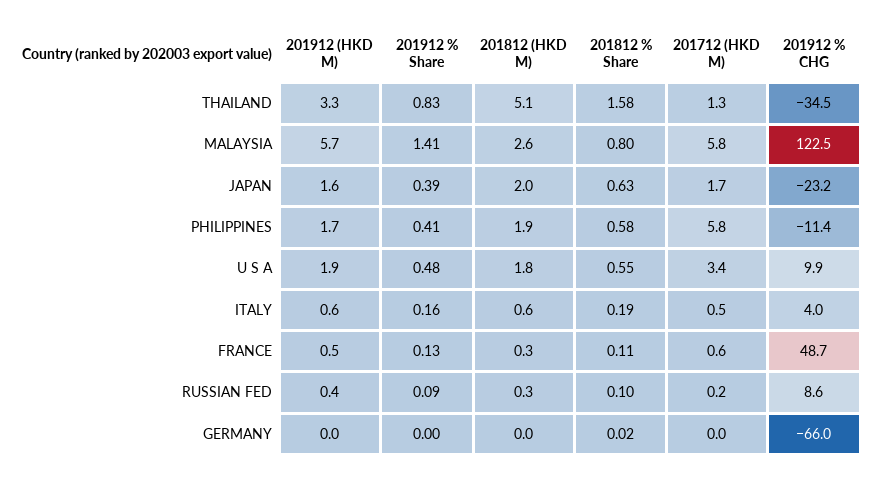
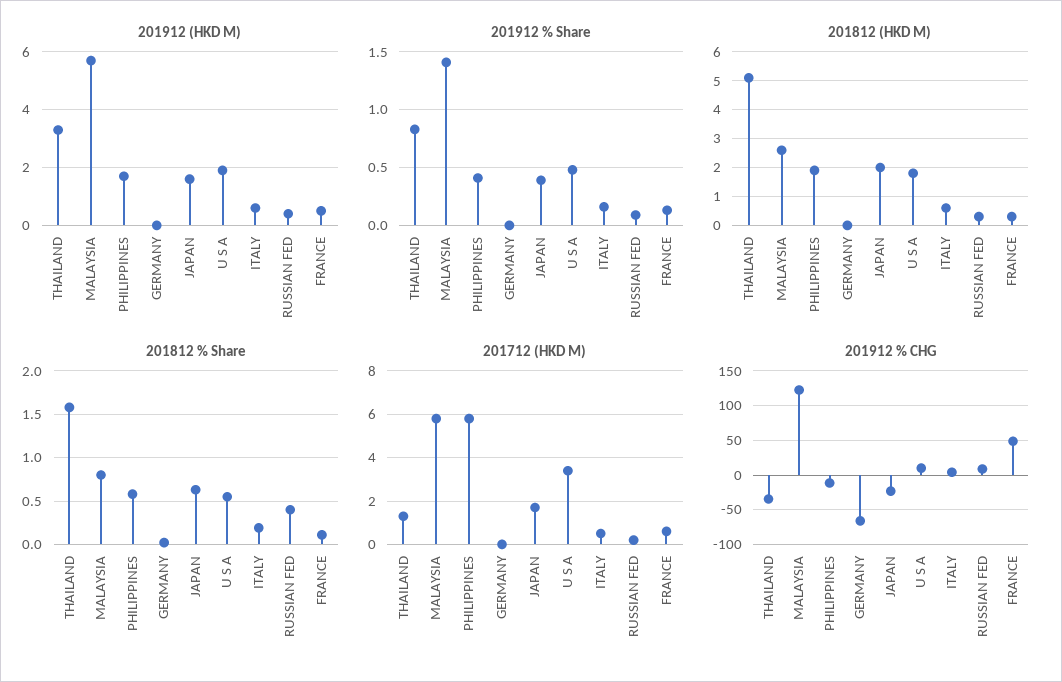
  {
    "201912 (HKD M)": {
      "THAILAND": 3.3,
      "MALAYSIA": 5.7,
      "JAPAN": 1.6,
      "PHILIPPINES": 1.7,
      "U S A": 1.9,
      "ITALY": 0.6,
      "FRANCE": 0.5,
      "RUSSIAN FED": 0.4,
      "GERMANY": 0
    },
    "201912 % Share": {
      "THAILAND": 0.83,
      "MALAYSIA": 1.41,
      "JAPAN": 0.39,
      "PHILIPPINES": 0.41,
      "U S A": 0.48,
      "ITALY": 0.16,
      "FRANCE": 0.13,
      "RUSSIAN FED": 0.09,
      "GERMANY": 0
    },
    "201812 (HKD M)": {
      "THAILAND": 5.1,
      "MALAYSIA": 2.6,
      "JAPAN": 2,
      "PHILIPPINES": 1.9,
      "U S A": 1.8,
      "ITALY": 0.6,
      "FRANCE": 0.3,
      "RUSSIAN FED": 0.3,
      "GERMANY": 0
    },
    "201812 % Share": {
      "THAILAND": 1.58,
      "MALAYSIA": 0.8,
      "JAPAN": 0.63,
      "PHILIPPINES": 0.58,
      "U S A": 0.55,
      "ITALY": 0.19,
      "FRANCE": 0.11,
-     "RUSSIAN FED": 0.1,
+     "RUSSIAN FED": 0.4,
      "GERMANY": 0.02
    },
    "201712 (HKD M)": {
      "THAILAND": 1.3,
      "MALAYSIA": 5.8,
      "JAPAN": 1.7,
      "PHILIPPINES": 5.8,
      "U S A": 3.4,
      "ITALY": 0.5,
      "FRANCE": 0.6,
      "RUSSIAN FED": 0.2,
      "GERMANY": 0
    },
    "201912 % CHG": {
      "THAILAND": -34.5,
      "MALAYSIA": 122.5,
      "JAPAN": -23.2,
      "PHILIPPINES": -11.4,
      "U S A": 9.9,
      "ITALY": 4,
      "FRANCE": 48.7,
      "RUSSIAN FED": 8.6,
      "GERMANY": -66
    }
  }

